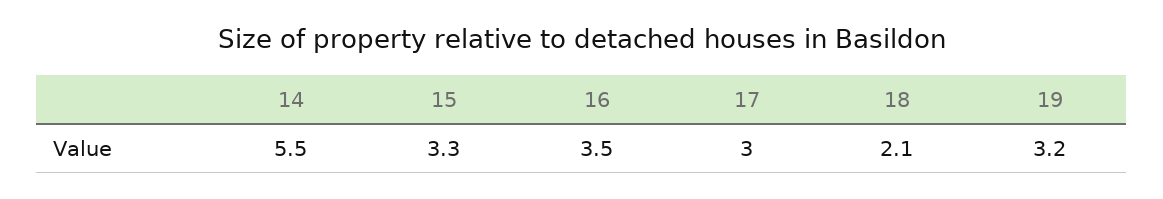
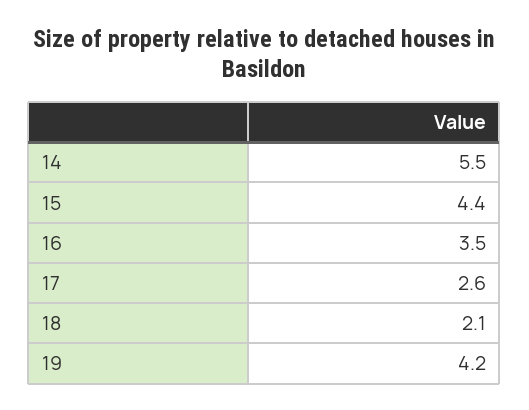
  {
    "14": 5.5,
-   "15": 3.3,
+   "15": 4.4,
    "16": 3.5,
-   "17": 3,
+   "17": 2.6,
    "18": 2.1,
-   "19": 3.2
+   "19": 4.2
  }

